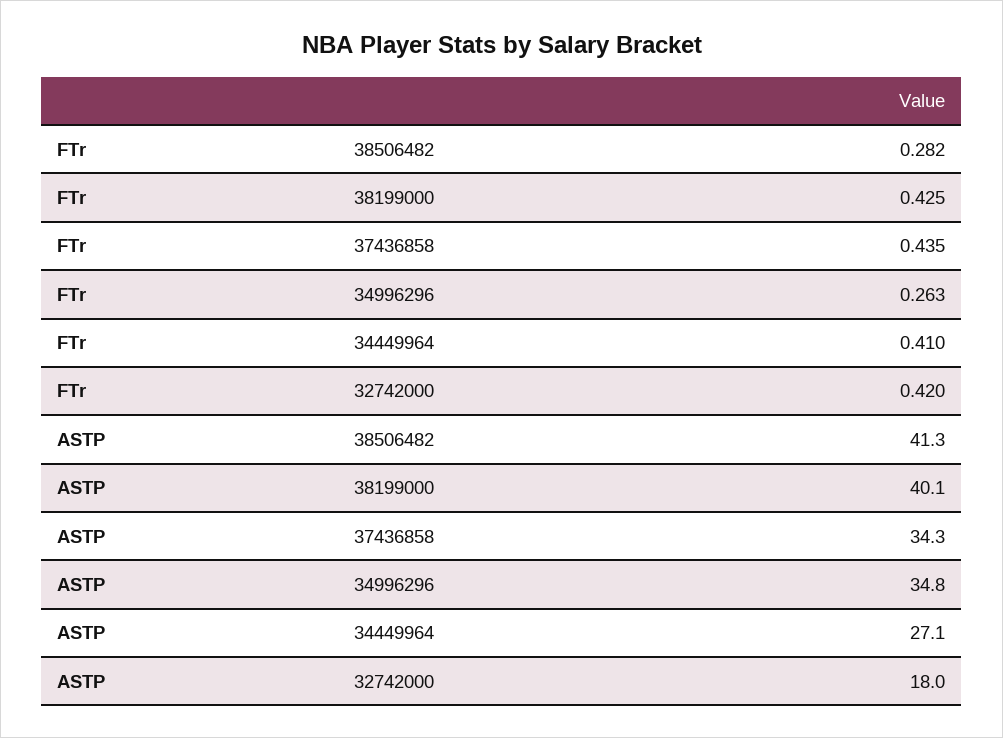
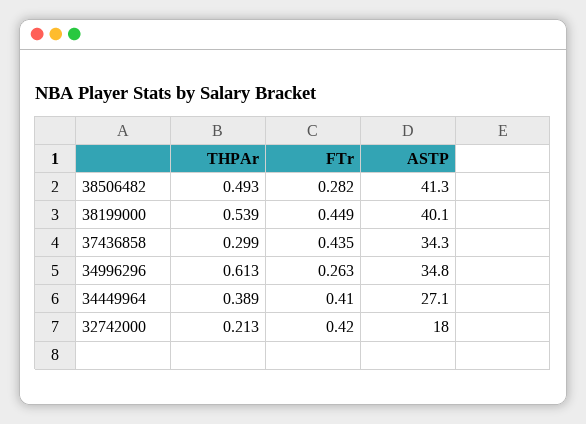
  {
    "FTr": {
      "38506482": 0.282,
-     "38199000": 0.425,
+     "38199000": 0.449,
      "37436858": 0.435,
      "34996296": 0.263,
      "34449964": 0.41,
      "32742000": 0.42
    },
    "ASTP": {
      "38506482": 41.3,
      "38199000": 40.1,
      "37436858": 34.3,
      "34996296": 34.8,
      "34449964": 27.1,
      "32742000": 18
-   }
+   },
+   "THPAr": {
+     "38506482": 0.493,
+     "38199000": 0.539,
+     "37436858": 0.299,
+     "34996296": 0.613,
+     "34449964": 0.389,
+     "32742000": 0.213
+   }
  }

